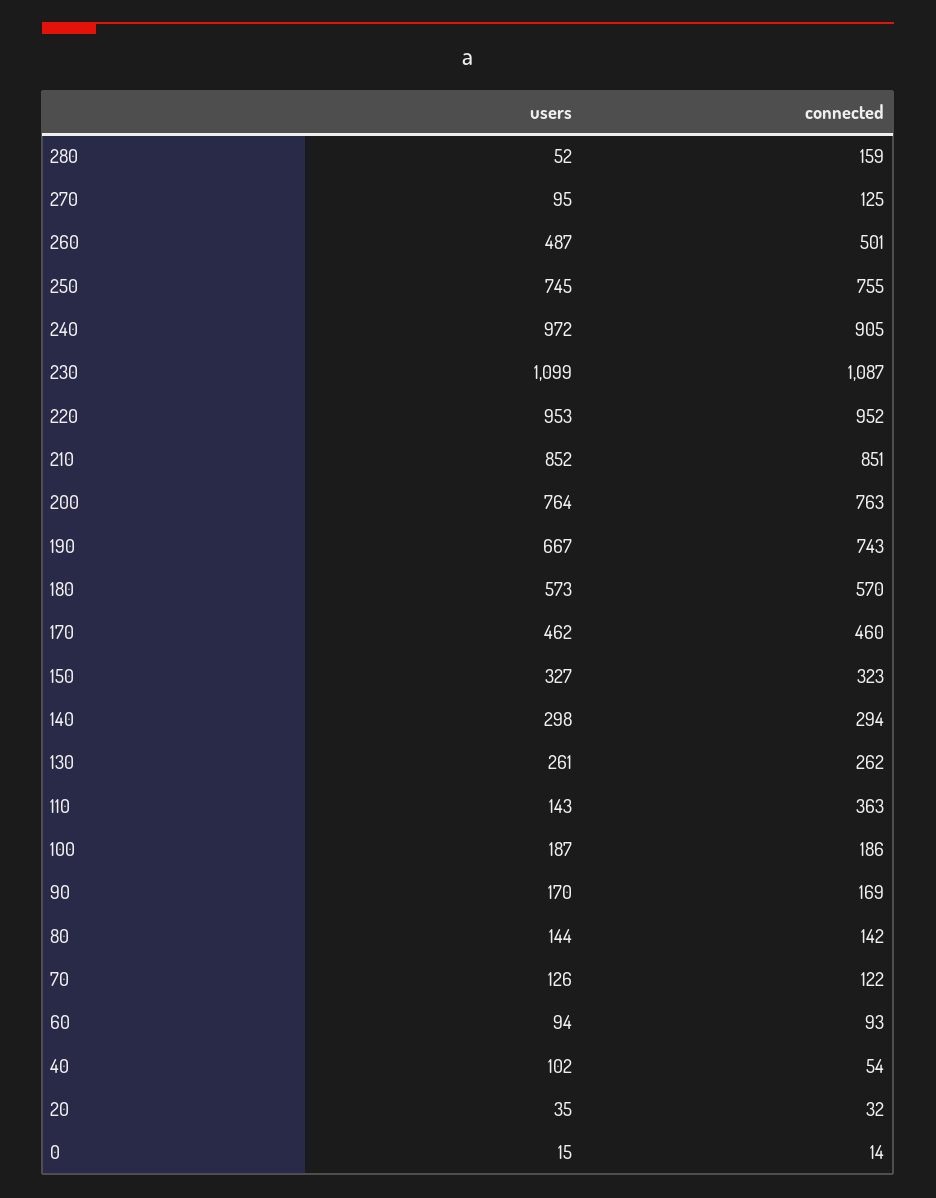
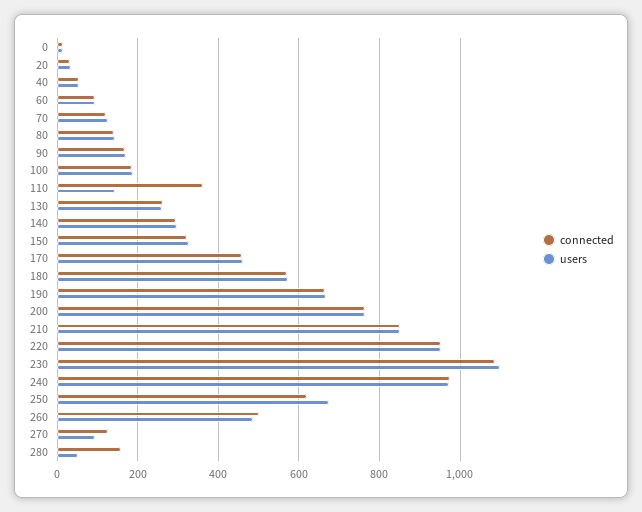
  {
    "users": {
      "280": 52,
      "270": 95,
      "260": 487,
-     "250": 745,
+     "250": 680,
      "240": 972,
      "230": 1099,
      "220": 953,
      "210": 852,
      "200": 764,
      "190": 667,
      "180": 573,
      "170": 462,
      "150": 327,
      "140": 298,
      "130": 261,
      "110": 143,
      "100": 187,
      "90": 170,
      "80": 144,
      "70": 126,
      "60": 94,
-     "40": 102,
+     "40": 60,
      "20": 35,
      "0": 15
    },
    "connected": {
      "280": 159,
      "270": 125,
      "260": 501,
-     "250": 755,
+     "250": 620,
-     "240": 905,
+     "240": 980,
      "230": 1087,
      "220": 952,
      "210": 851,
      "200": 763,
-     "190": 743,
+     "190": 660,
      "180": 570,
      "170": 460,
      "150": 323,
      "140": 294,
      "130": 262,
      "110": 363,
      "100": 186,
      "90": 169,
      "80": 142,
      "70": 122,
      "60": 93,
      "40": 54,
      "20": 32,
      "0": 14
    }
  }

